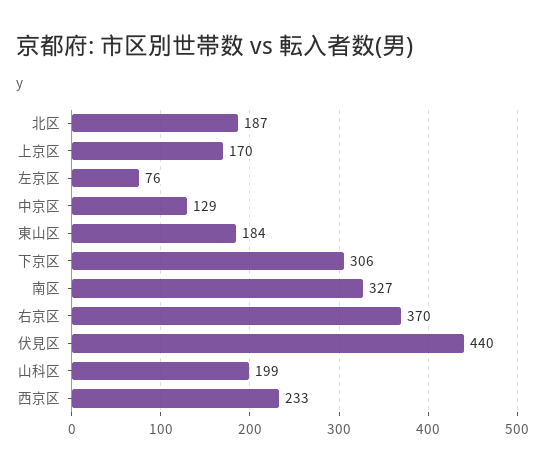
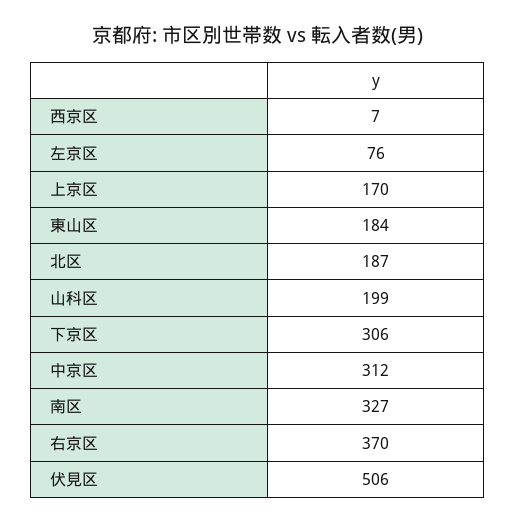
  {
    "北区": 187,
    "上京区": 170,
    "左京区": 76,
-   "中京区": 129,
+   "中京区": 312,
    "東山区": 184,
    "下京区": 306,
    "南区": 327,
    "右京区": 370,
-   "伏見区": 440,
+   "伏見区": 506,
    "山科区": 199,
-   "西京区": 233
+   "西京区": 7
  }

